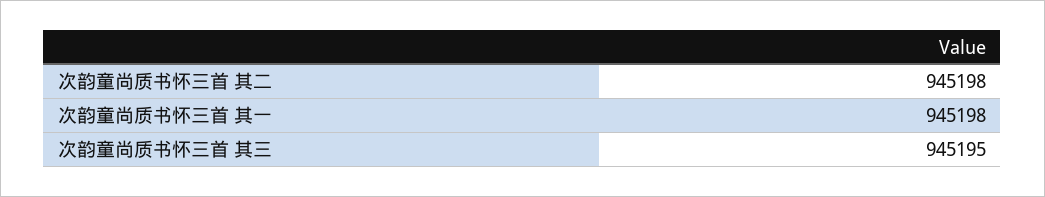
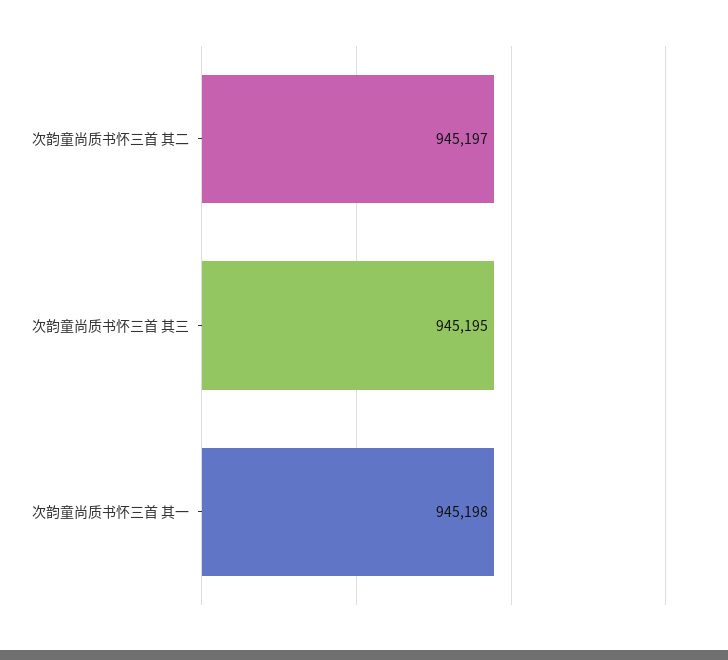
  {
-   "次韵童尚质书怀三首 其二": 945198,
+   "次韵童尚质书怀三首 其二": 945197,
    "次韵童尚质书怀三首 其一": 945198,
    "次韵童尚质书怀三首 其三": 945195
  }

